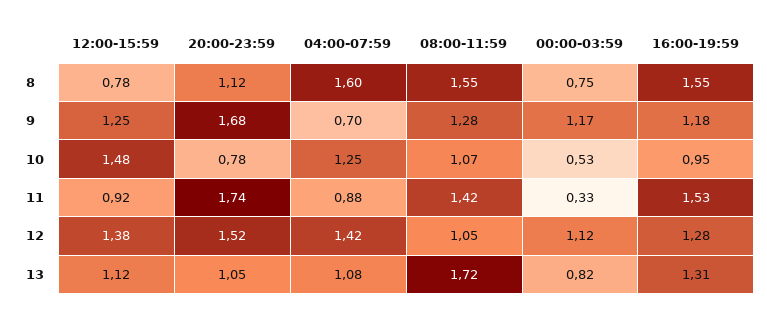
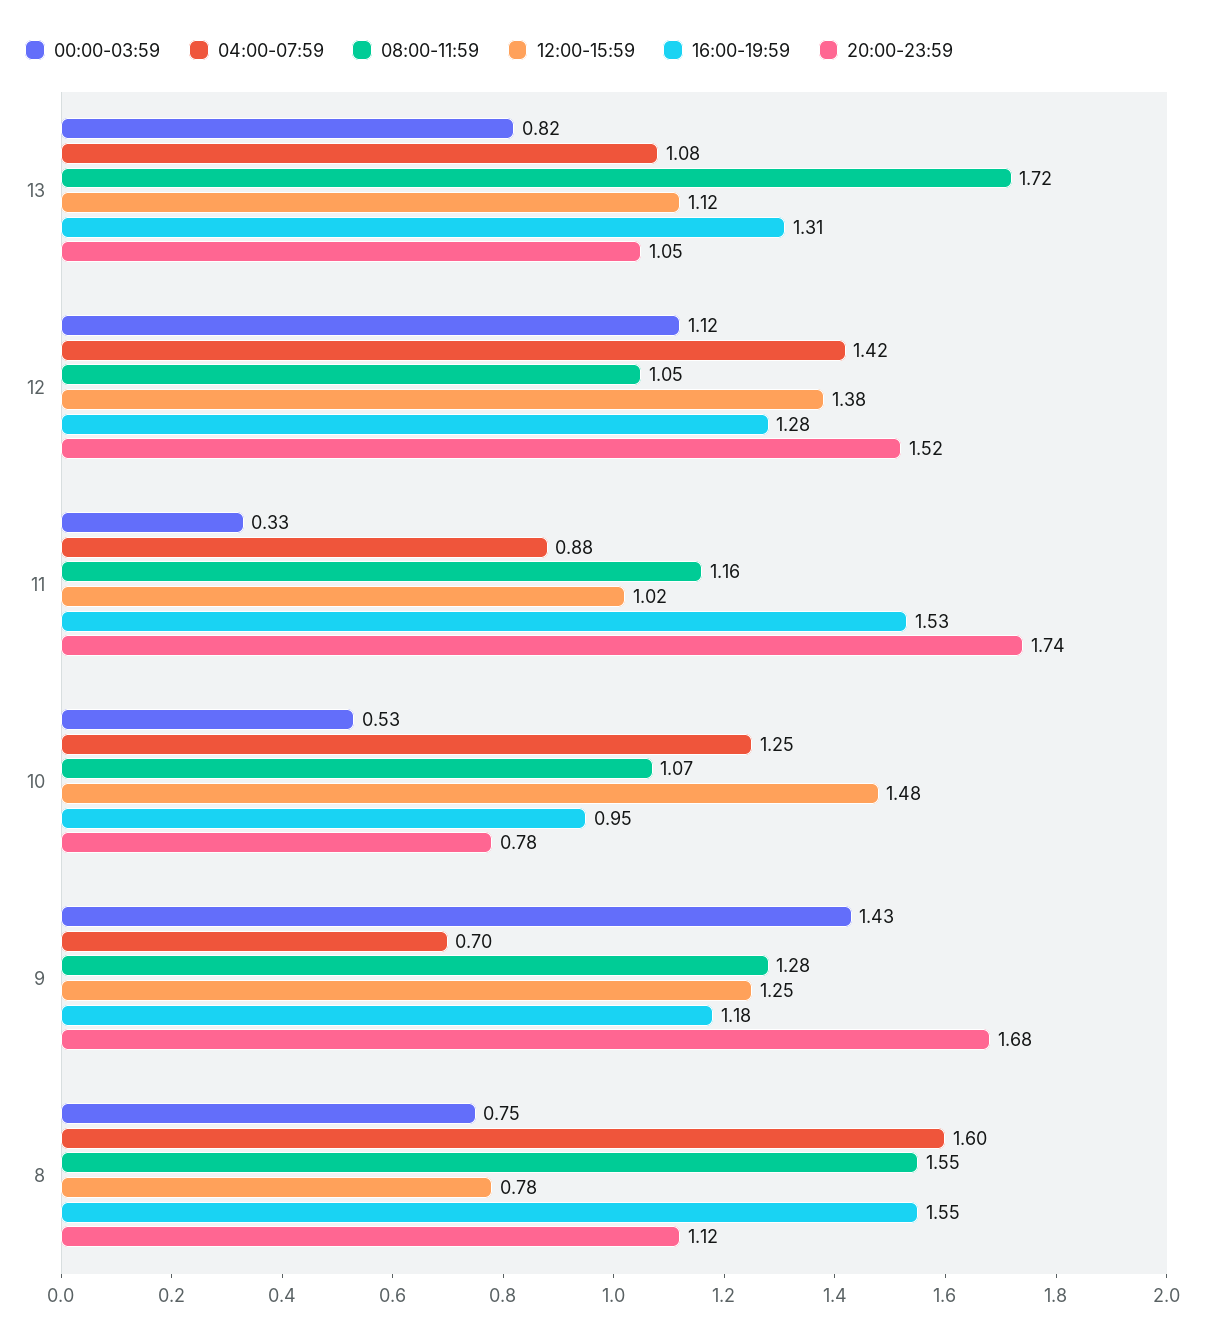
  {
    "12:00-15:59": {
      "8": 0.78,
      "9": 1.25,
      "10": 1.48,
-     "11": 0.92,
+     "11": 1.02,
      "12": 1.38,
      "13": 1.12
    },
    "20:00-23:59": {
      "8": 1.12,
      "9": 1.68,
      "10": 0.78,
      "11": 1.74,
      "12": 1.52,
      "13": 1.05
    },
    "04:00-07:59": {
      "8": 1.6,
      "9": 0.7,
      "10": 1.25,
      "11": 0.88,
      "12": 1.42,
      "13": 1.08
    },
    "08:00-11:59": {
      "8": 1.55,
      "9": 1.28,
      "10": 1.07,
-     "11": 1.42,
+     "11": 1.16,
      "12": 1.05,
      "13": 1.72
    },
    "00:00-03:59": {
      "8": 0.75,
-     "9": 1.17,
+     "9": 1.43,
      "10": 0.53,
      "11": 0.33,
      "12": 1.12,
      "13": 0.82
    },
    "16:00-19:59": {
      "8": 1.55,
      "9": 1.18,
      "10": 0.95,
      "11": 1.53,
      "12": 1.28,
      "13": 1.31
    }
  }

